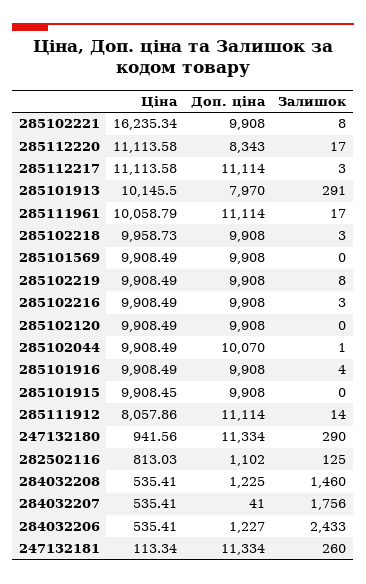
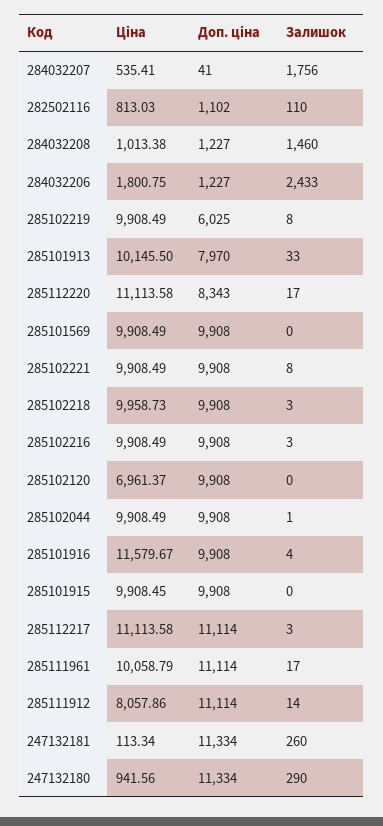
  {
    "Ціна": {
-     "285102221": 16235.34,
+     "285102221": 9908.49,
      "285112220": 11113.58,
      "285112217": 11113.58,
      "285101913": 10145.5,
      "285111961": 10058.79,
      "285102218": 9958.73,
      "285101569": 9908.49,
      "285102219": 9908.49,
      "285102216": 9908.49,
-     "285102120": 9908.49,
+     "285102120": 6961.37,
      "285102044": 9908.49,
-     "285101916": 9908.49,
+     "285101916": 11579.67,
      "285101915": 9908.45,
      "285111912": 8057.86,
      "247132180": 941.56,
      "282502116": 813.03,
-     "284032208": 535.41,
+     "284032208": 1013.38,
      "284032207": 535.41,
-     "284032206": 535.41,
+     "284032206": 1800.75,
      "247132181": 113.34
    },
    "Доп. ціна": {
      "285102221": 9908,
      "285112220": 8343,
      "285112217": 11114,
      "285101913": 7970,
      "285111961": 11114,
      "285102218": 9908,
      "285101569": 9908,
-     "285102219": 9908,
+     "285102219": 6025,
      "285102216": 9908,
      "285102120": 9908,
-     "285102044": 10070,
+     "285102044": 9908,
      "285101916": 9908,
      "285101915": 9908,
      "285111912": 11114,
      "247132180": 11334,
      "282502116": 1102,
-     "284032208": 1225,
+     "284032208": 1227,
      "284032207": 41,
      "284032206": 1227,
      "247132181": 11334
    },
    "Залишок": {
      "285102221": 8,
      "285112220": 17,
      "285112217": 3,
-     "285101913": 291,
+     "285101913": 33,
      "285111961": 17,
      "285102218": 3,
      "285101569": 0,
      "285102219": 8,
      "285102216": 3,
      "285102120": 0,
      "285102044": 1,
      "285101916": 4,
      "285101915": 0,
      "285111912": 14,
      "247132180": 290,
-     "282502116": 125,
+     "282502116": 110,
      "284032208": 1460,
      "284032207": 1756,
      "284032206": 2433,
      "247132181": 260
    }
  }

